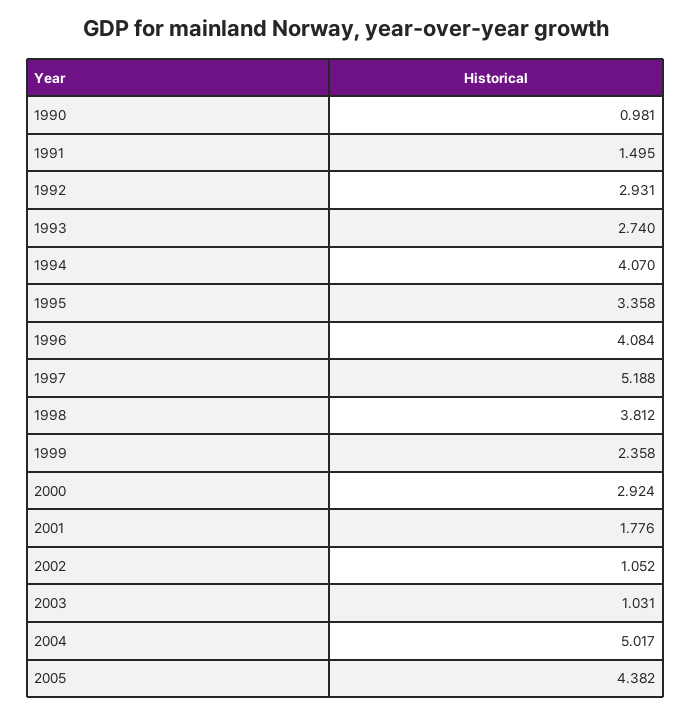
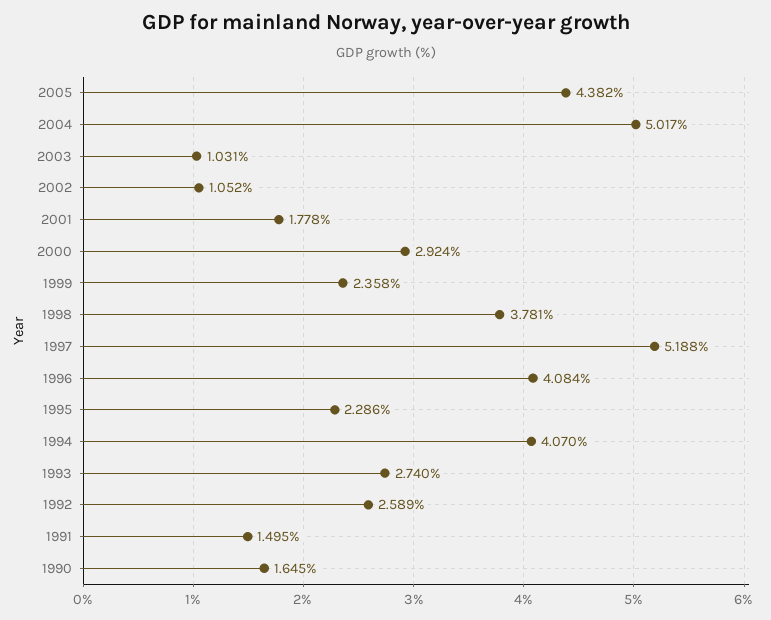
  {
-   "1990": 0.981,
+   "1990": 1.645,
    "1991": 1.495,
-   "1992": 2.931,
+   "1992": 2.589,
    "1993": 2.74,
    "1994": 4.07,
-   "1995": 3.358,
+   "1995": 2.286,
    "1996": 4.084,
    "1997": 5.188,
-   "1998": 3.812,
+   "1998": 3.781,
    "1999": 2.358,
    "2000": 2.924,
-   "2001": 1.776,
+   "2001": 1.778,
    "2002": 1.052,
    "2003": 1.031,
    "2004": 5.017,
    "2005": 4.382
  }

